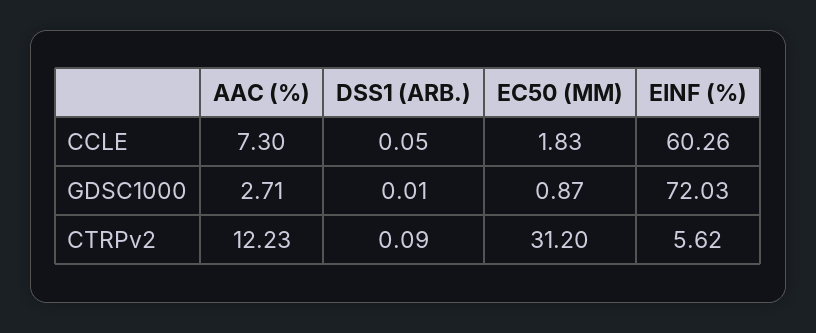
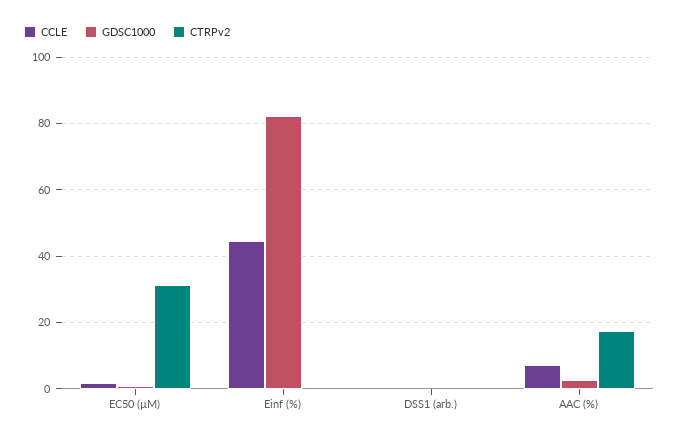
  {
    "CCLE": {
      "AAC (%)": 7.3,
      "DSS1 (ARB.)": 0.05,
      "EC50 (ΜM)": 1.83,
-     "EINF (%)": 60.26
+     "EINF (%)": 44
    },
    "GDSC1000": {
      "AAC (%)": 2.71,
      "DSS1 (ARB.)": 0.01,
      "EC50 (ΜM)": 0.87,
-     "EINF (%)": 72.03
+     "EINF (%)": 82
    },
    "CTRPv2": {
-     "AAC (%)": 12.23,
+     "AAC (%)": 18,
      "DSS1 (ARB.)": 0.09,
      "EC50 (ΜM)": 31.2,
-     "EINF (%)": 5.62
+     "EINF (%)": 0
    }
  }

